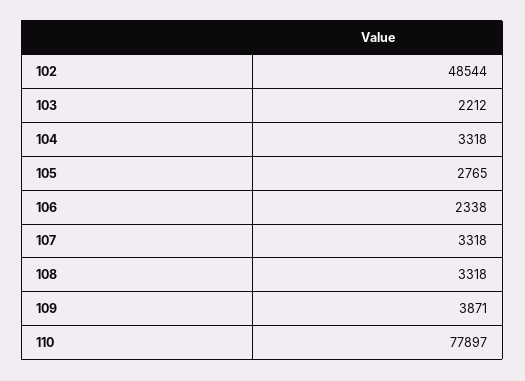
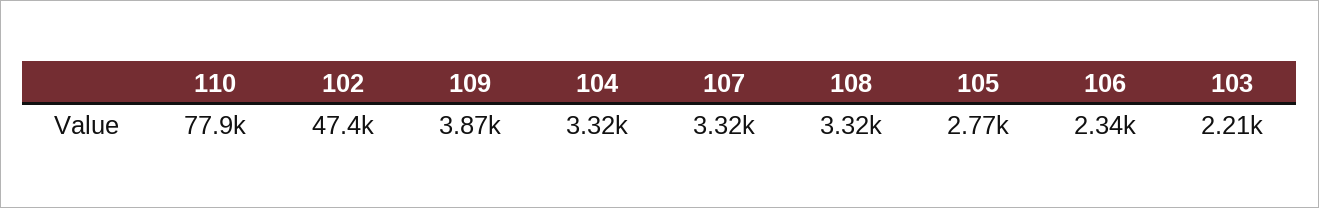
  {
-   "102": 48544,
+   "102": 47400,
    "103": 2212,
    "104": 3318,
    "105": 2765,
    "106": 2338,
    "107": 3318,
    "108": 3318,
    "109": 3871,
    "110": 77897
  }

